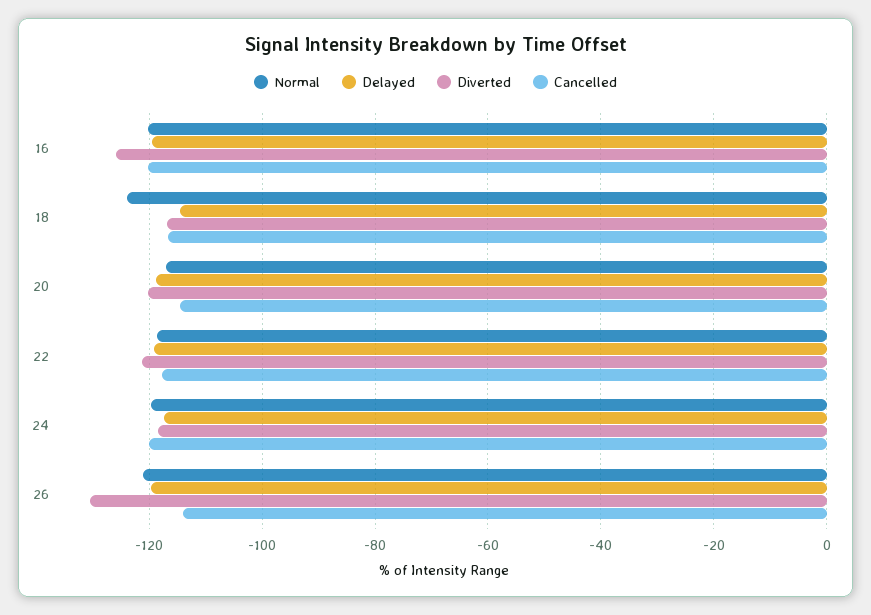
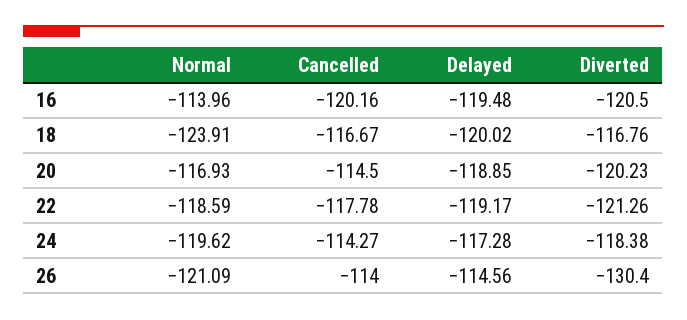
  {
    "Normal": {
-     "16": -120,
+     "16": -113.96,
      "18": -123.91,
      "20": -116.93,
      "22": -118.59,
      "24": -119.62,
      "26": -121.09
    },
    "Delayed": {
      "16": -119.48,
-     "18": -114,
+     "18": -120.02,
      "20": -118.85,
      "22": -119.17,
      "24": -117.28,
-     "26": -120
+     "26": -114.56
    },
    "Diverted": {
-     "16": -126,
+     "16": -120.5,
      "18": -116.76,
      "20": -120.23,
      "22": -121.26,
      "24": -118.38,
      "26": -130.4
    },
    "Cancelled": {
      "16": -120.16,
      "18": -116.67,
      "20": -114.5,
      "22": -117.78,
-     "24": -120,
+     "24": -114.27,
      "26": -114
    }
  }

